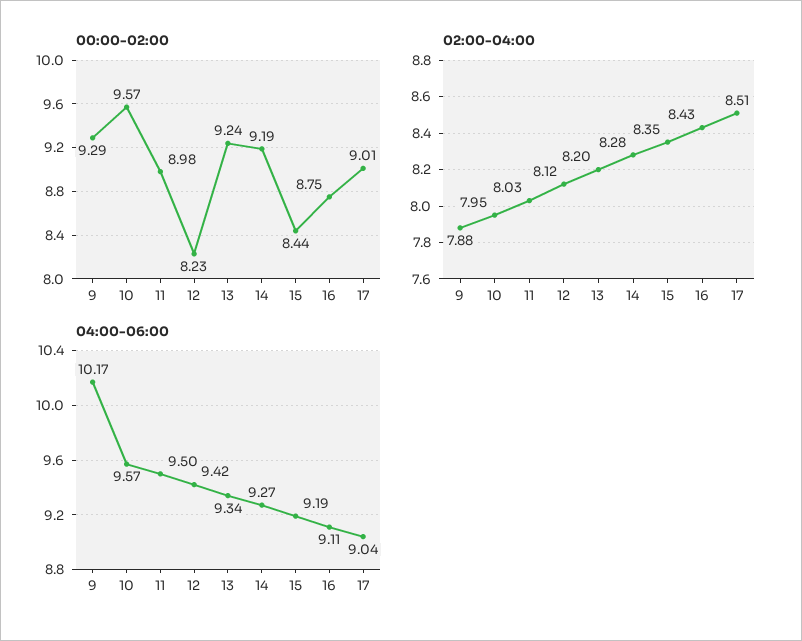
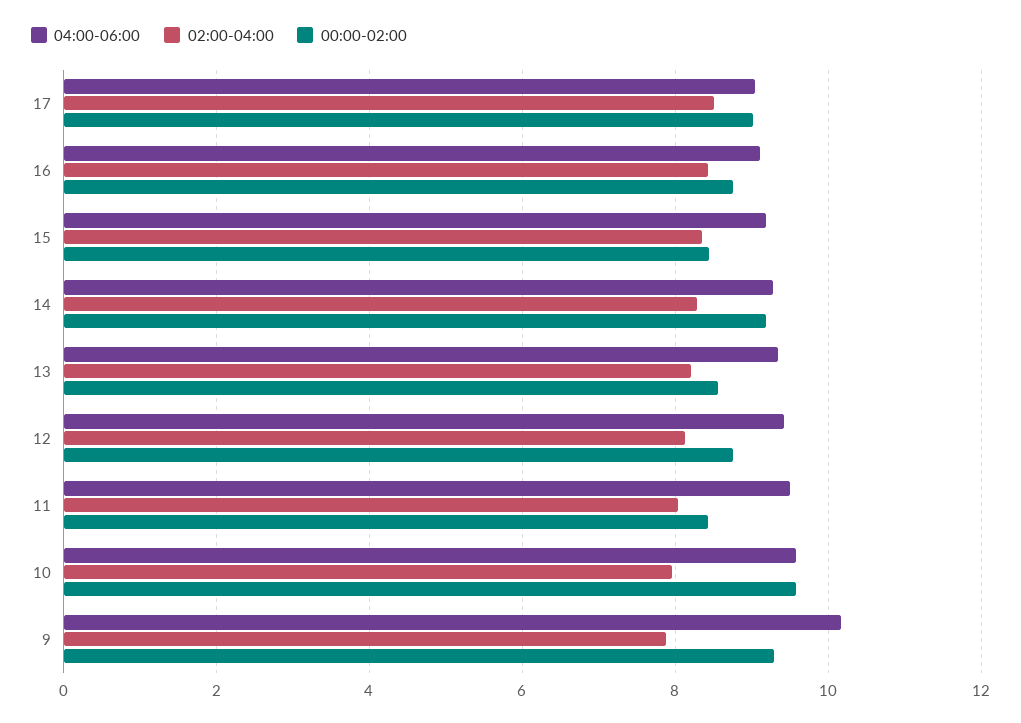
  {
    "00:00-02:00": {
      "9": 9.29,
      "10": 9.57,
-     "11": 8.98,
+     "11": 8.4,
-     "12": 8.23,
+     "12": 8.8,
-     "13": 9.24,
+     "13": 8.6,
      "14": 9.19,
      "15": 8.44,
      "16": 8.75,
      "17": 9.01
    },
    "02:00-04:00": {
      "9": 7.88,
      "10": 7.95,
      "11": 8.03,
      "12": 8.12,
      "13": 8.2,
      "14": 8.28,
      "15": 8.35,
      "16": 8.43,
      "17": 8.51
    },
    "04:00-06:00": {
      "9": 10.17,
      "10": 9.57,
      "11": 9.5,
      "12": 9.42,
      "13": 9.34,
      "14": 9.27,
      "15": 9.19,
      "16": 9.11,
      "17": 9.04
    }
  }

